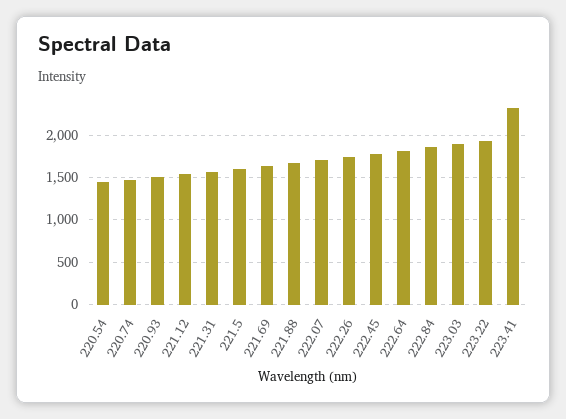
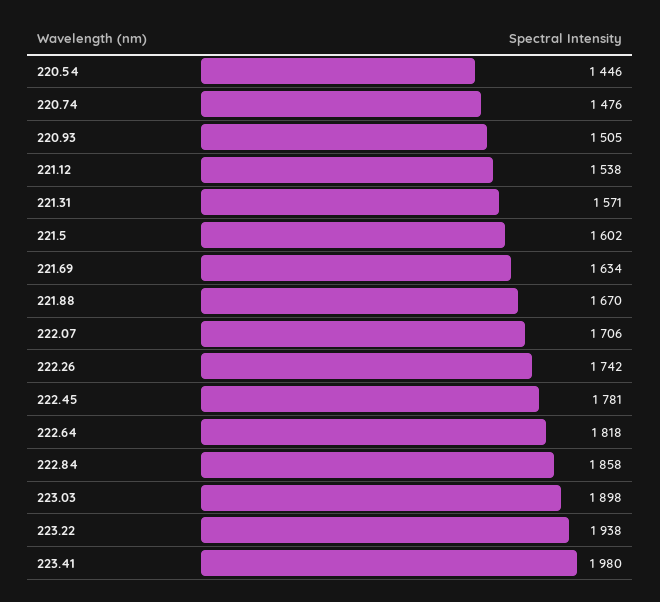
  {
    "220.54": 1446,
    "220.74": 1476,
    "220.93": 1505,
    "221.12": 1538,
    "221.31": 1571,
    "221.5": 1602,
    "221.69": 1634,
    "221.88": 1670,
    "222.07": 1706,
    "222.26": 1742,
    "222.45": 1781,
    "222.64": 1818,
    "222.84": 1858,
    "223.03": 1898,
    "223.22": 1938,
-   "223.41": 2300
+   "223.41": 1980
  }

